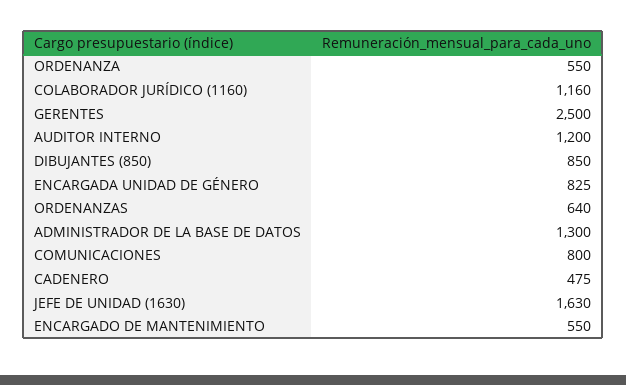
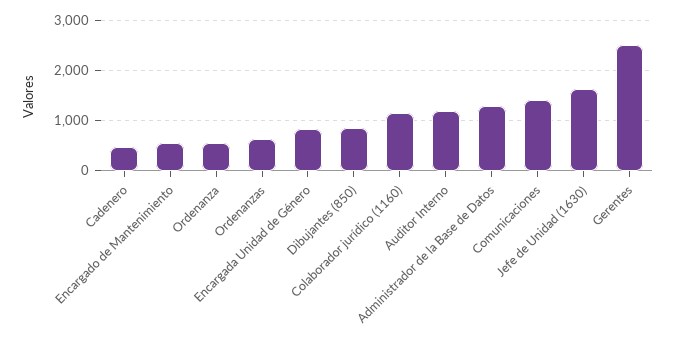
  {
    "ORDENANZA": 550,
    "COLABORADOR JURÍDICO (1160)": 1160,
    "GERENTES": 2500,
    "AUDITOR INTERNO": 1200,
    "DIBUJANTES (850)": 850,
    "ENCARGADA UNIDAD DE GÉNERO": 825,
    "ORDENANZAS": 640,
    "ADMINISTRADOR DE LA BASE DE DATOS": 1300,
-   "COMUNICACIONES": 800,
+   "COMUNICACIONES": 1400,
    "CADENERO": 475,
    "JEFE DE UNIDAD (1630)": 1630,
    "ENCARGADO DE MANTENIMIENTO": 550
  }

